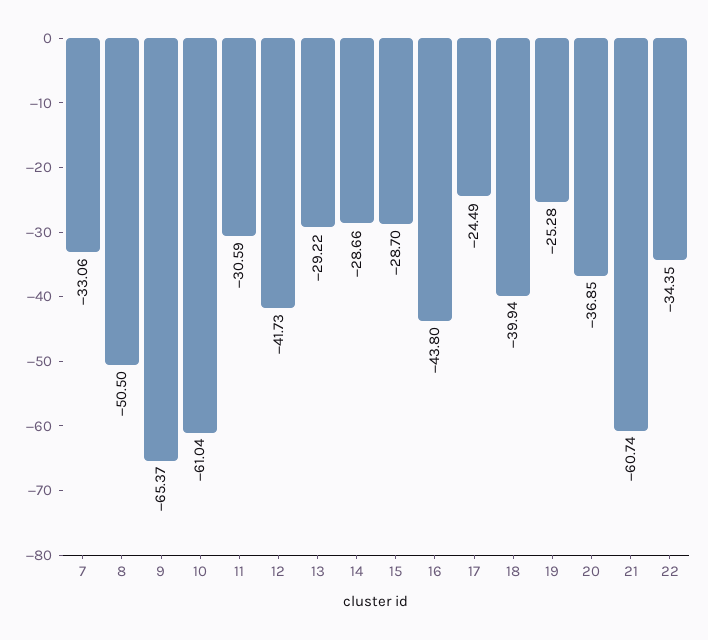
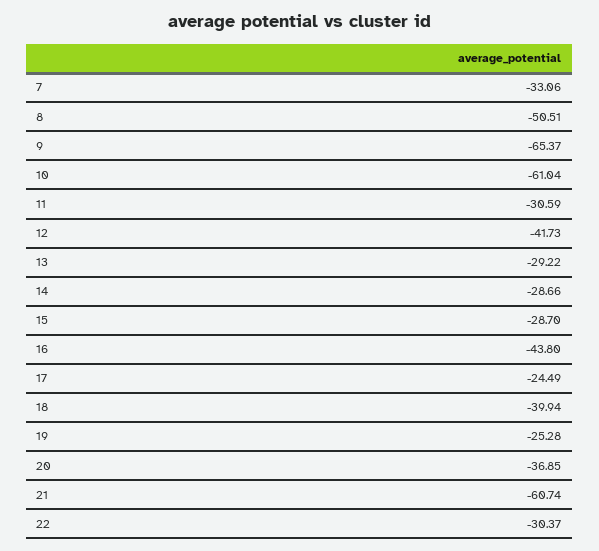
  {
    "7": -33.06,
-   "8": -50.5,
+   "8": -50.51,
    "9": -65.37,
    "10": -61.04,
    "11": -30.59,
    "12": -41.73,
    "13": -29.22,
    "14": -28.66,
    "15": -28.7,
    "16": -43.8,
    "17": -24.49,
    "18": -39.94,
    "19": -25.28,
    "20": -36.85,
    "21": -60.74,
-   "22": -34.35
+   "22": -30.37
  }

